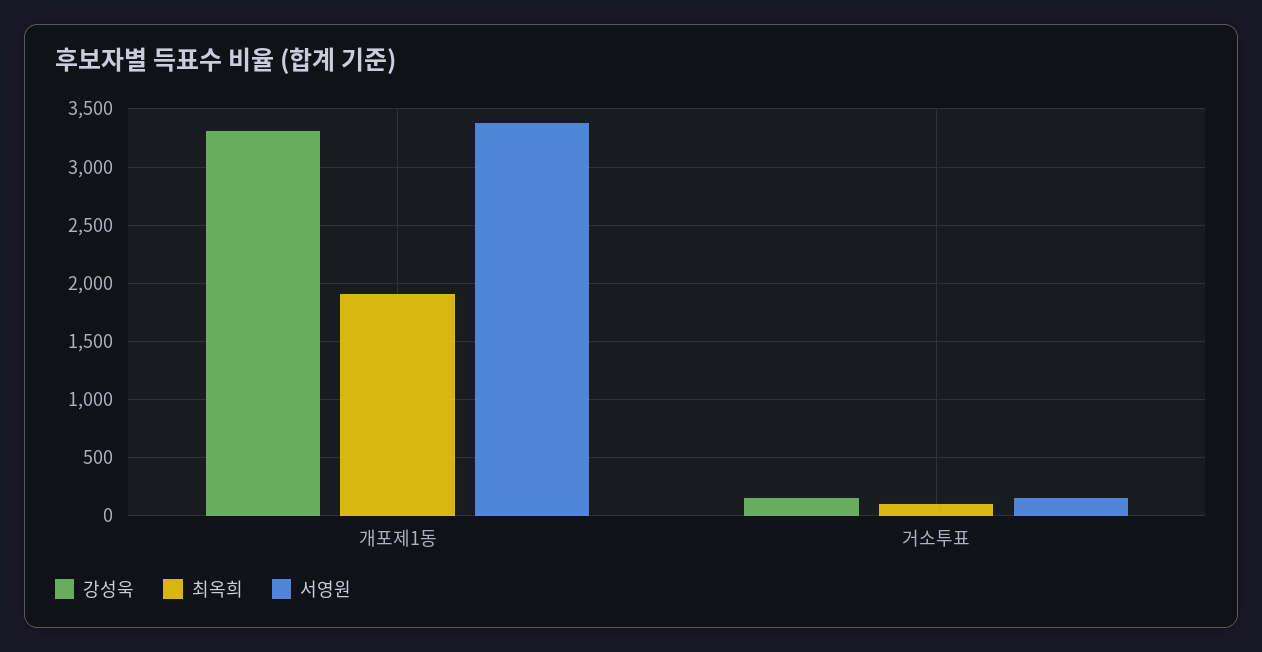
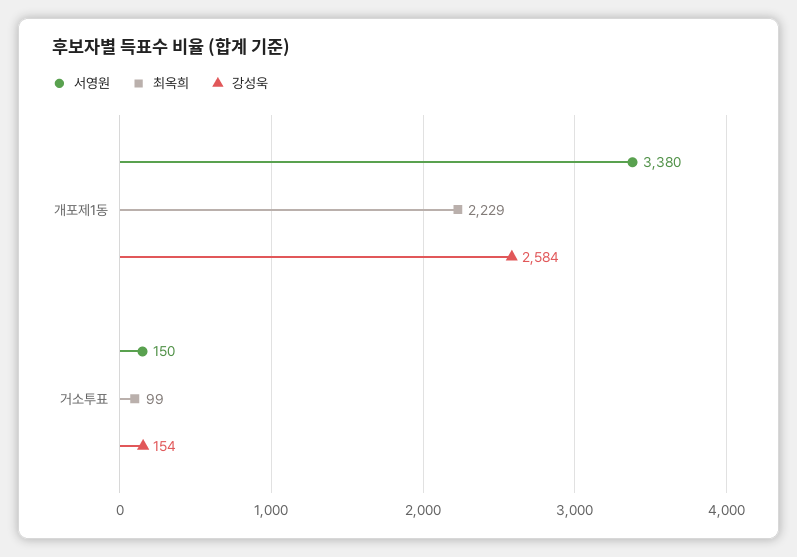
  {
    "강성욱": {
-     "개포제1동": 3300,
+     "개포제1동": 2584,
      "거소투표": 154
    },
    "최옥희": {
-     "개포제1동": 1900,
+     "개포제1동": 2229,
      "거소투표": 99
    },
    "서영원": {
      "개포제1동": 3380,
      "거소투표": 150
    }
  }

